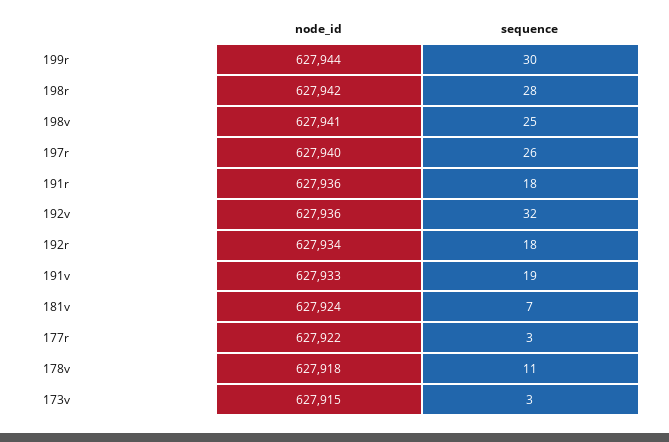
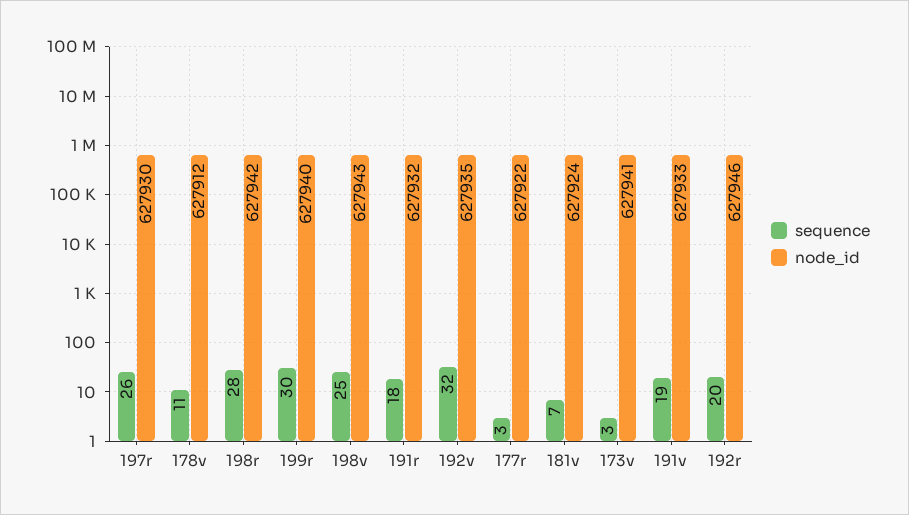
  {
    "node_id": {
-     "199r": 627944,
+     "199r": 627940,
      "198r": 627942,
-     "198v": 627941,
+     "198v": 627943,
-     "197r": 627940,
+     "197r": 627930,
-     "191r": 627936,
+     "191r": 627932,
-     "192v": 627936,
+     "192v": 627935,
-     "192r": 627934,
+     "192r": 627946,
      "191v": 627933,
      "181v": 627924,
      "177r": 627922,
-     "178v": 627918,
+     "178v": 627912,
-     "173v": 627915
+     "173v": 627941
    },
    "sequence": {
      "199r": 30,
      "198r": 28,
      "198v": 25,
      "197r": 26,
      "191r": 18,
      "192v": 32,
-     "192r": 18,
+     "192r": 20,
      "191v": 19,
      "181v": 7,
      "177r": 3,
      "178v": 11,
      "173v": 3
    }
  }

